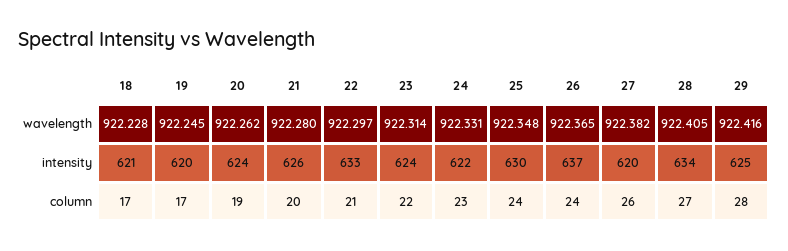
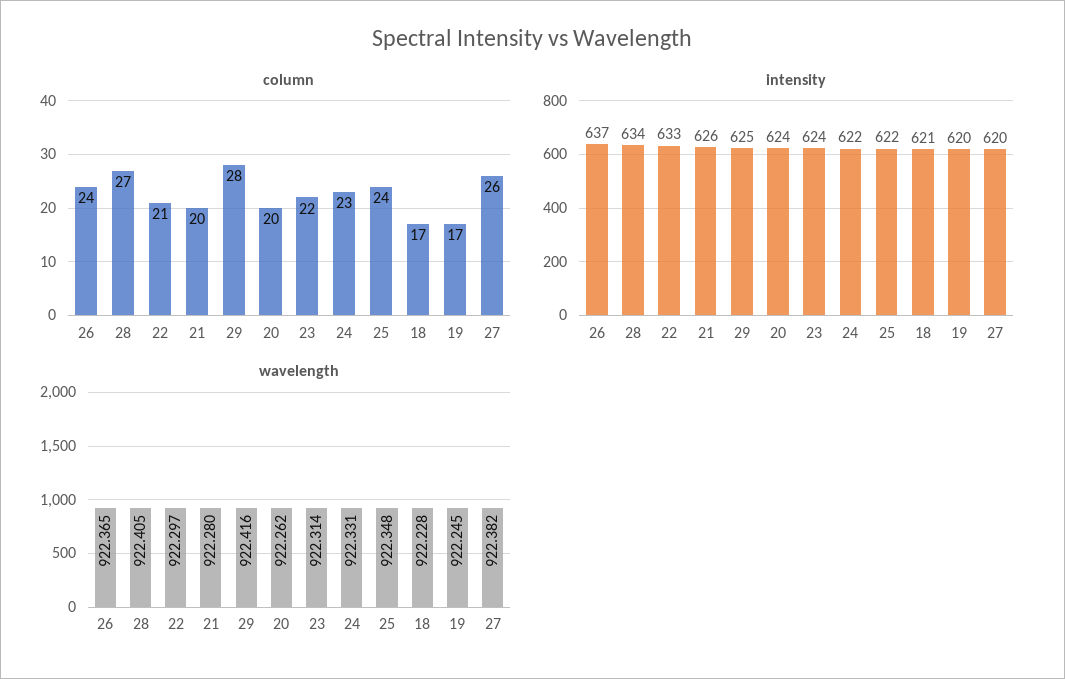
  {
    "wavelength": {
      "18": 922.228,
      "19": 922.245,
      "20": 922.262,
      "21": 922.28,
      "22": 922.297,
      "23": 922.314,
      "24": 922.331,
      "25": 922.348,
      "26": 922.365,
      "27": 922.382,
      "28": 922.405,
      "29": 922.416
    },
    "intensity": {
      "18": 621,
      "19": 620,
      "20": 624,
      "21": 626,
      "22": 633,
      "23": 624,
      "24": 622,
-     "25": 630,
+     "25": 622,
      "26": 637,
      "27": 620,
      "28": 634,
      "29": 625
    },
    "column": {
      "18": 17,
      "19": 17,
-     "20": 19,
+     "20": 20,
      "21": 20,
      "22": 21,
      "23": 22,
      "24": 23,
      "25": 24,
      "26": 24,
      "27": 26,
      "28": 27,
      "29": 28
    }
  }

